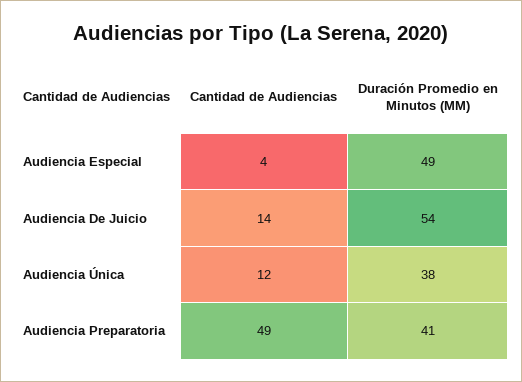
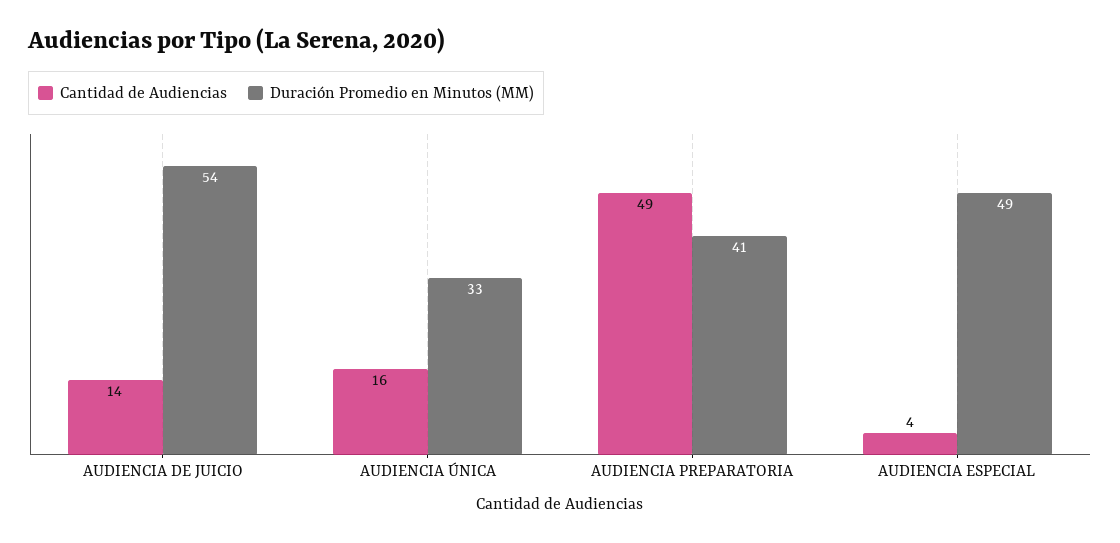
  {
    "Cantidad de Audiencias": {
      "Audiencia Especial": 4,
      "Audiencia De Juicio": 14,
-     "Audiencia Única": 12,
+     "Audiencia Única": 16,
      "Audiencia Preparatoria": 49
    },
    "Duración Promedio en Minutos (MM)": {
      "Audiencia Especial": 49,
      "Audiencia De Juicio": 54,
-     "Audiencia Única": 38,
+     "Audiencia Única": 33,
      "Audiencia Preparatoria": 41
    }
  }

